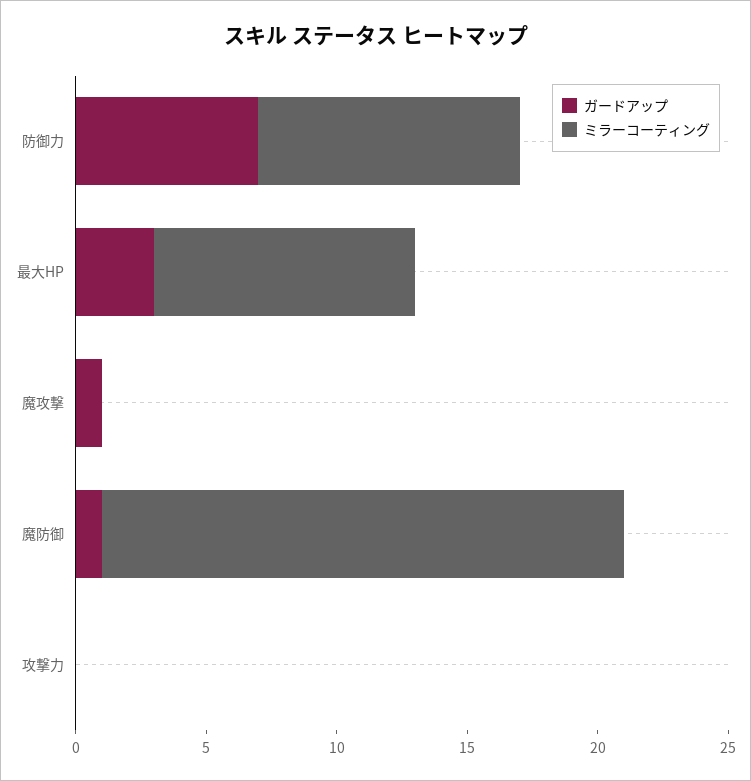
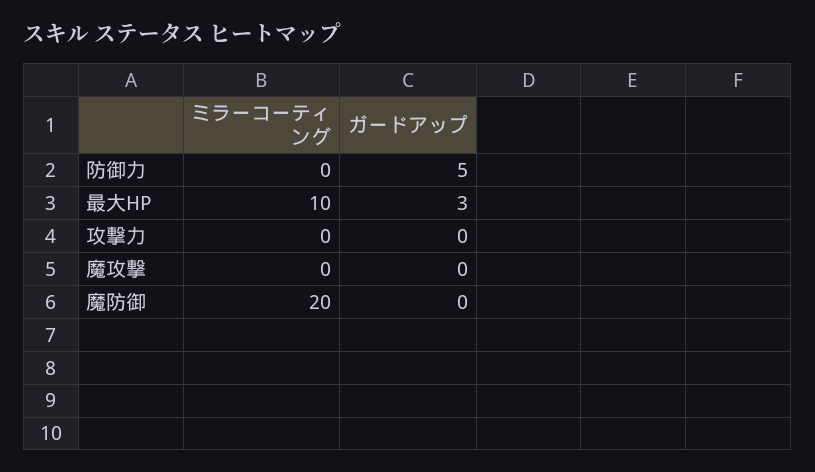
  {
    "ガードアップ": {
-     "防御力": 7,
+     "防御力": 5,
      "最大HP": 3,
-     "魔攻撃": 1,
+     "魔攻撃": 0,
-     "魔防御": 1,
+     "魔防御": 0,
      "攻撃力": 0
    },
    "ミラーコーティング": {
-     "防御力": 10,
+     "防御力": 0,
      "最大HP": 10,
      "魔攻撃": 0,
      "魔防御": 20,
      "攻撃力": 0
    }
  }

